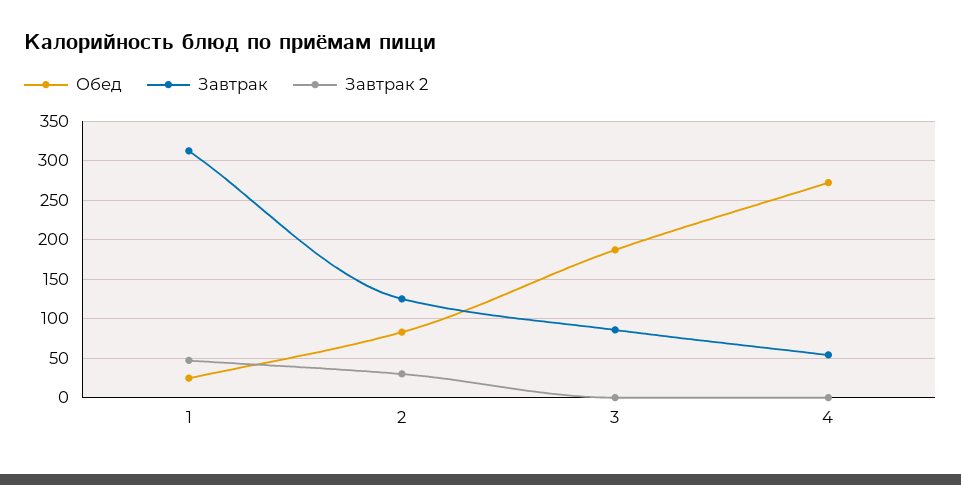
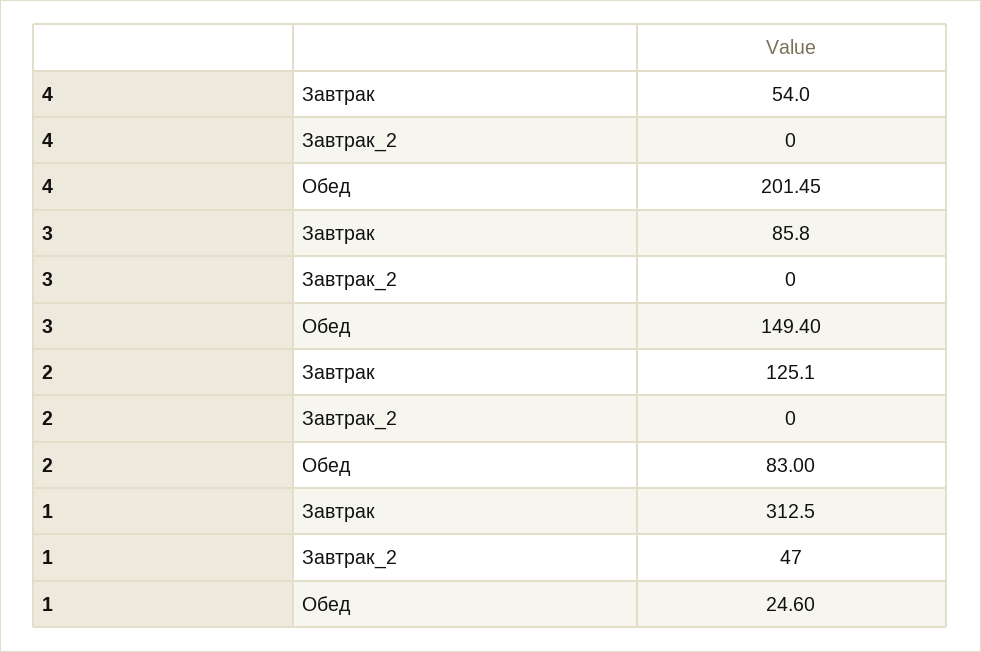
  {
    "Обед": {
      "1": 24.6,
      "2": 83,
-     "3": 190,
+     "3": 149.4,
-     "4": 270
+     "4": 201.45
    },
    "Завтрак": {
      "1": 312.5,
      "2": 125.1,
      "3": 85.8,
      "4": 54
    },
    "Завтрак 2": {
      "1": 47,
-     "2": 30,
+     "2": 0,
      "3": 0,
      "4": 0
    }
  }

